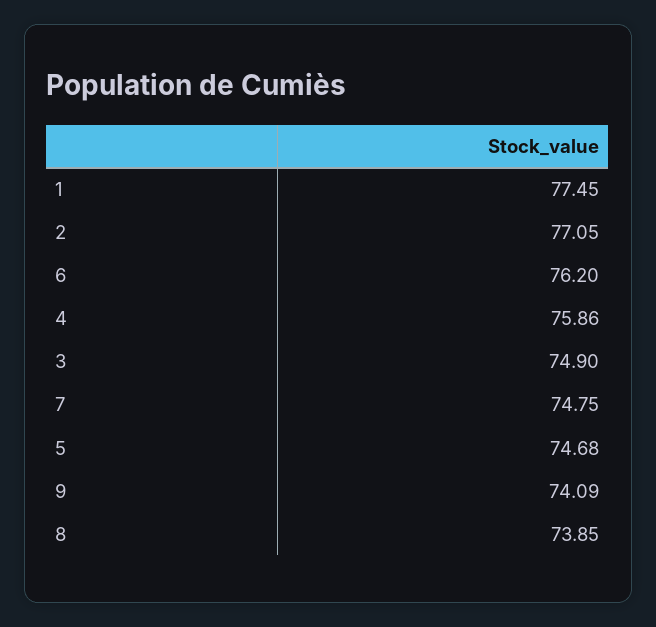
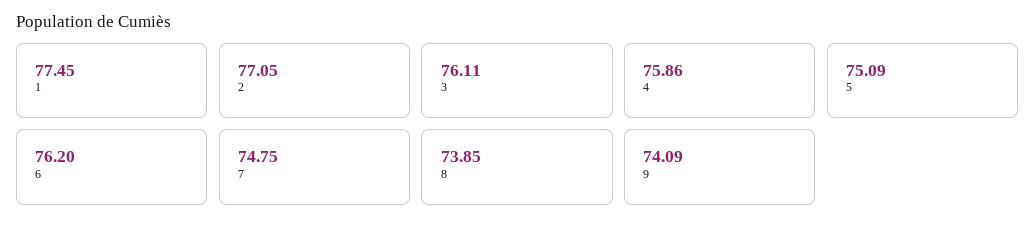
  {
    "1": 77.45,
    "2": 77.05,
    "6": 76.2,
    "4": 75.86,
-   "3": 74.9,
+   "3": 76.11,
    "7": 74.75,
-   "5": 74.68,
+   "5": 75.09,
    "9": 74.09,
    "8": 73.85
  }

